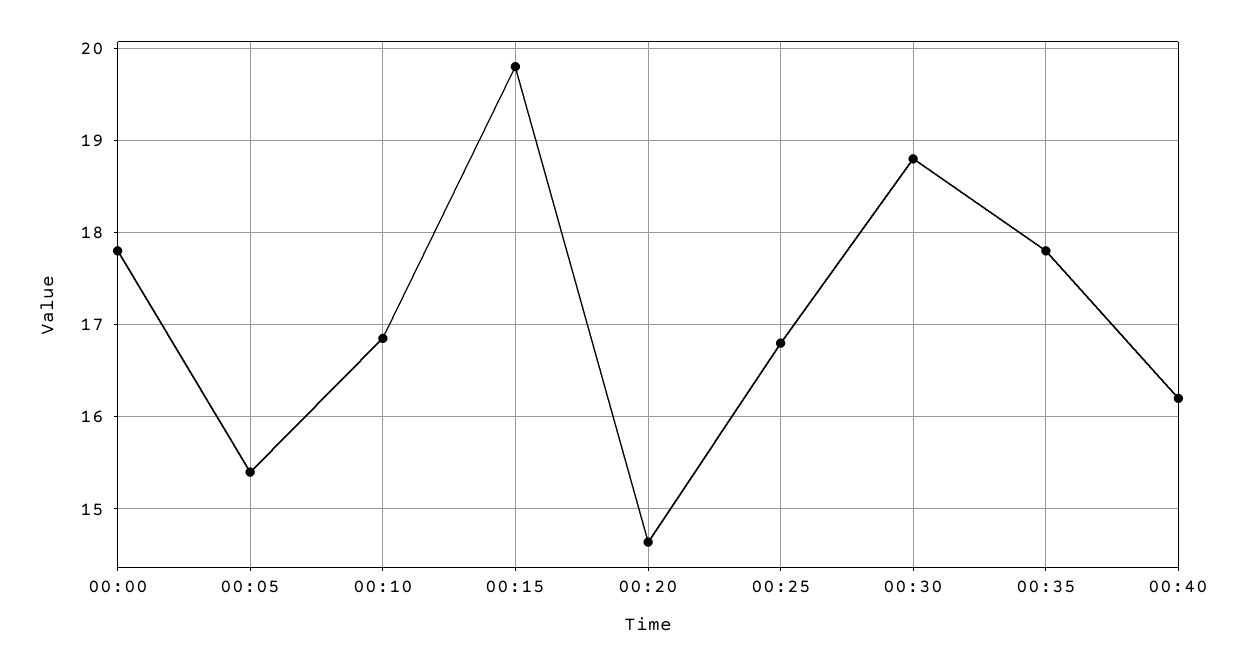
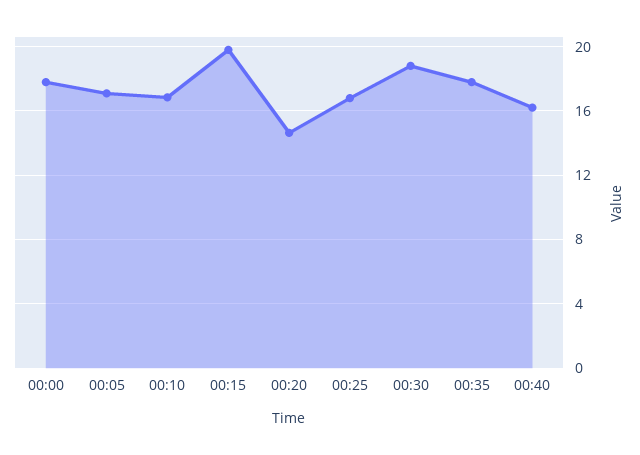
  {
    "00:00": 17.8,
-   "00:05": 15.4,
+   "00:05": 17,
    "00:10": 16.9,
    "00:15": 19.8,
    "00:20": 14.6,
    "00:25": 16.8,
    "00:30": 18.8,
    "00:35": 17.8,
    "00:40": 16.2
  }

